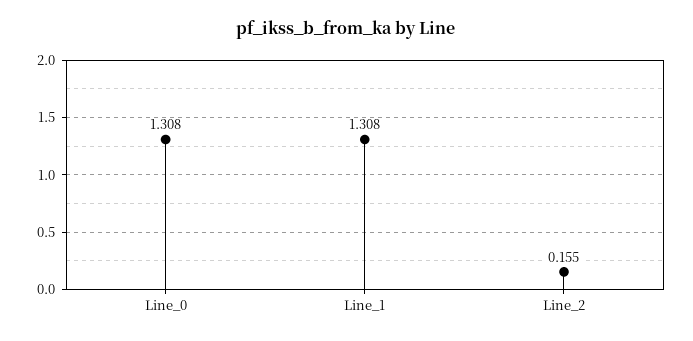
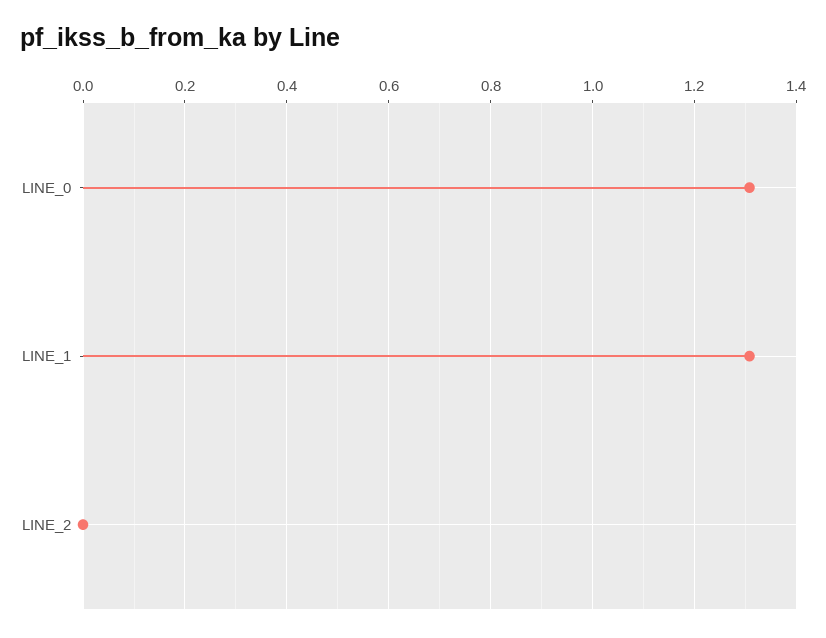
  {
    "Line_0": 1.308,
    "Line_1": 1.308,
-   "Line_2": 0.155
+   "Line_2": 0
  }

